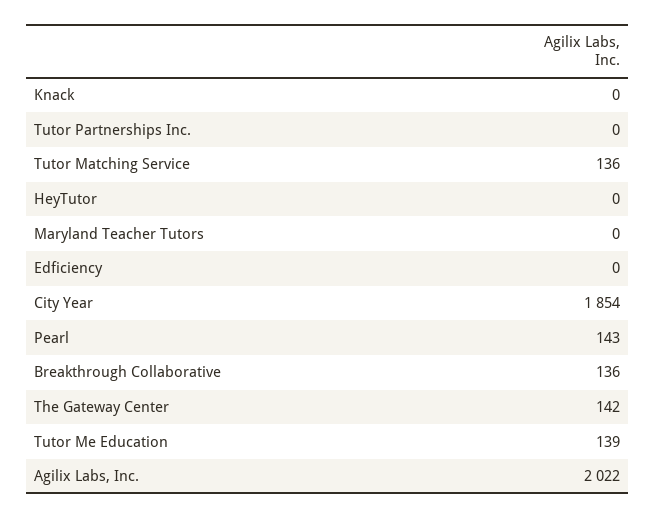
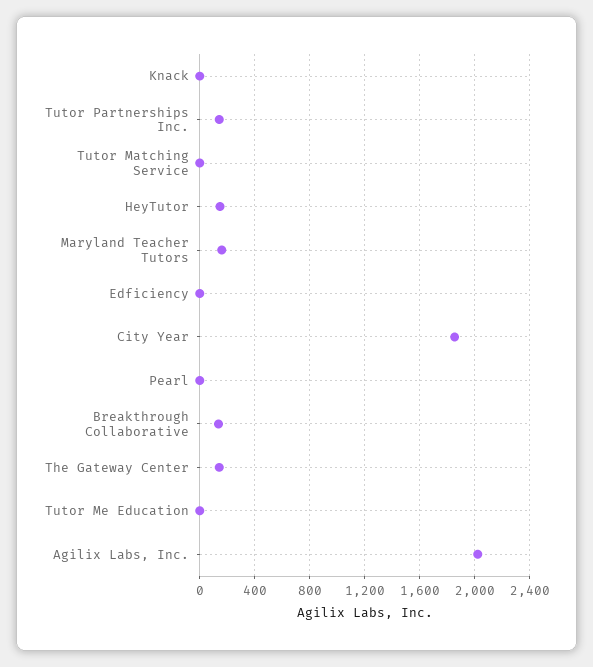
  {
    "Knack": 0,
-   "Tutor Partnerships Inc.": 0,
+   "Tutor Partnerships Inc.": 150,
-   "Tutor Matching Service": 136,
+   "Tutor Matching Service": 0,
-   "HeyTutor": 0,
+   "HeyTutor": 150,
-   "Maryland Teacher Tutors": 0,
+   "Maryland Teacher Tutors": 150,
    "Edficiency": 0,
    "City Year": 1854,
-   "Pearl": 143,
+   "Pearl": 0,
    "Breakthrough Collaborative": 136,
    "The Gateway Center": 142,
-   "Tutor Me Education": 139,
+   "Tutor Me Education": 0,
    "Agilix Labs, Inc.": 2022
  }

